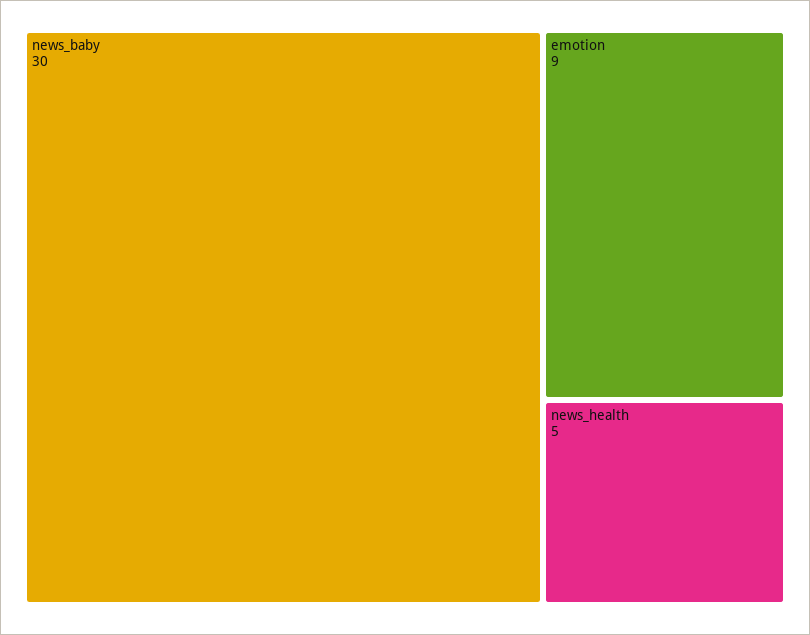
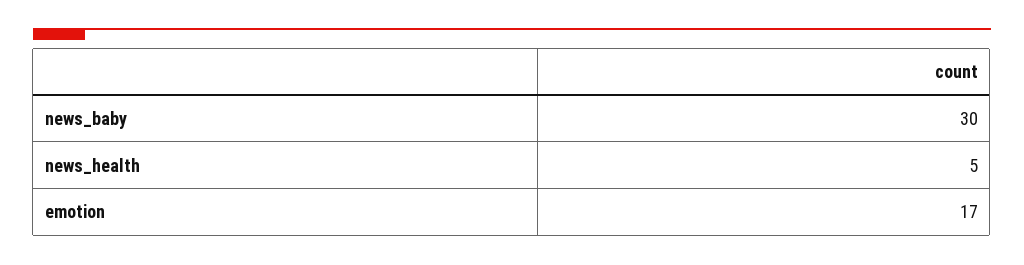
  {
    "news_baby": 30,
-   "emotion": 9,
+   "emotion": 17,
    "news_health": 5
  }

